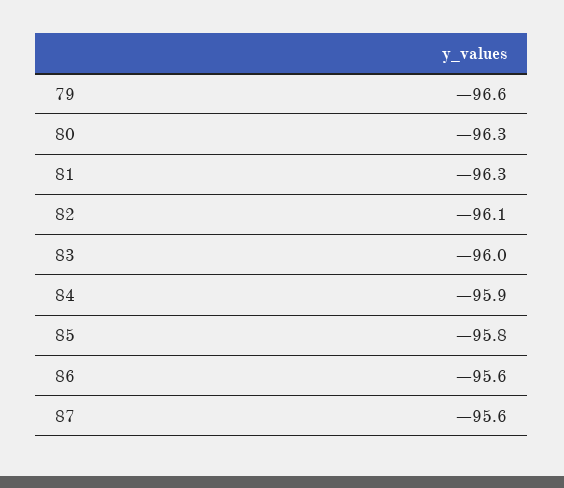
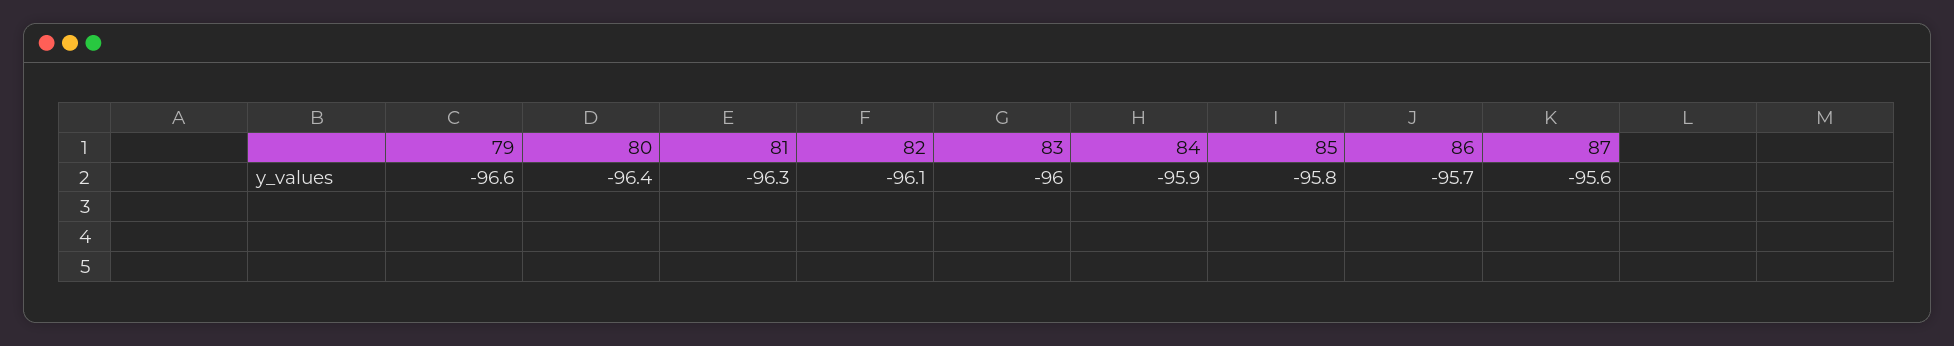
  {
    "79": -96.6,
-   "80": -96.3,
+   "80": -96.4,
    "81": -96.3,
    "82": -96.1,
    "83": -96,
    "84": -95.9,
    "85": -95.8,
-   "86": -95.6,
+   "86": -95.7,
    "87": -95.6
  }

